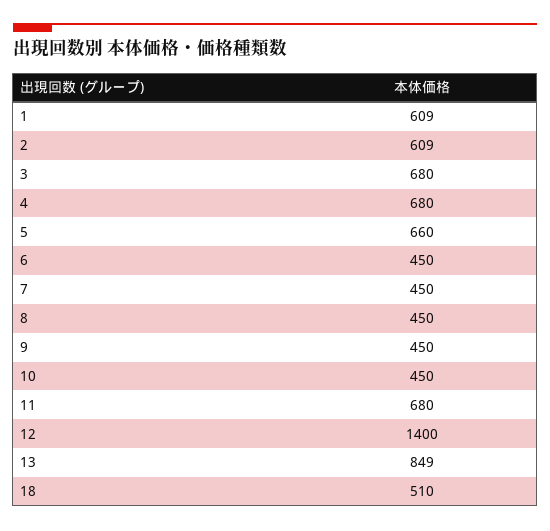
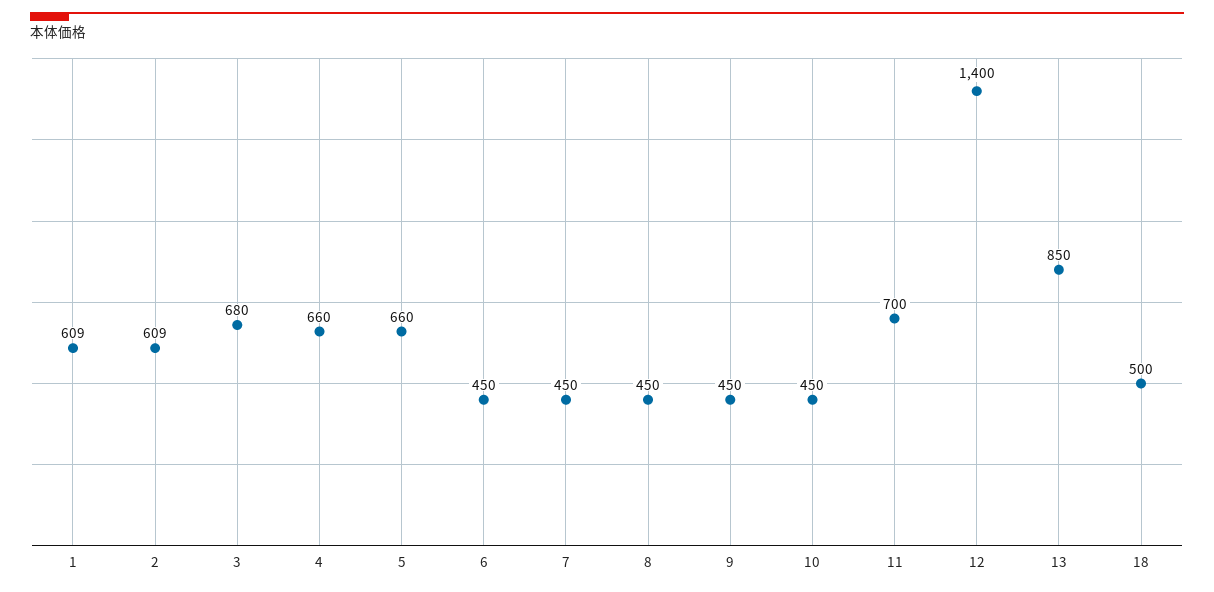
  {
    "1": 609,
    "2": 609,
    "3": 680,
-   "4": 680,
+   "4": 660,
    "5": 660,
    "6": 450,
    "7": 450,
    "8": 450,
    "9": 450,
    "10": 450,
-   "11": 680,
+   "11": 700,
    "12": 1400,
-   "13": 849,
+   "13": 850,
-   "18": 510
+   "18": 500
  }

